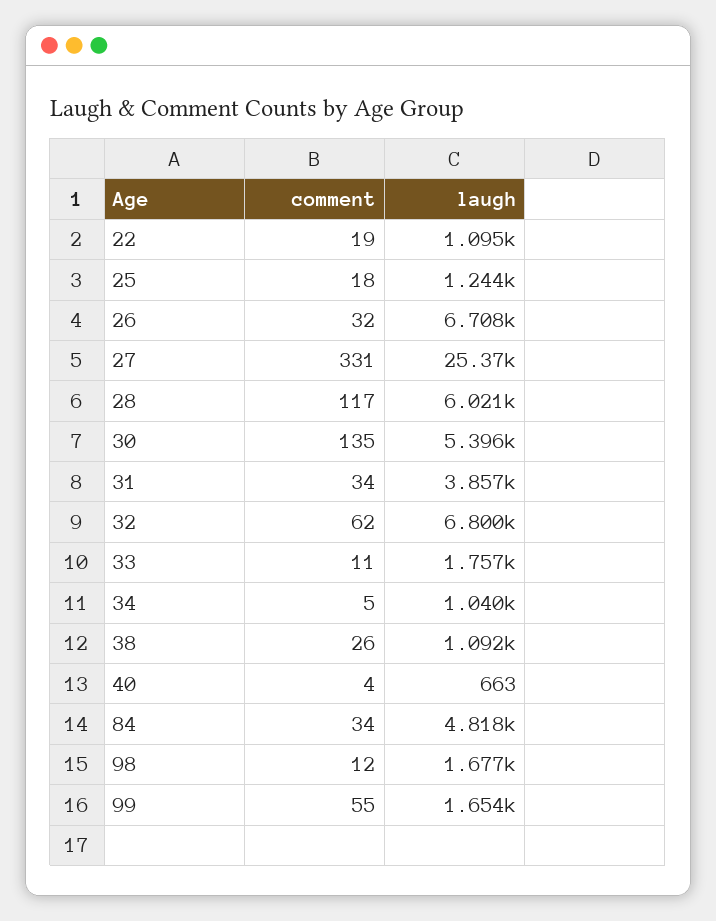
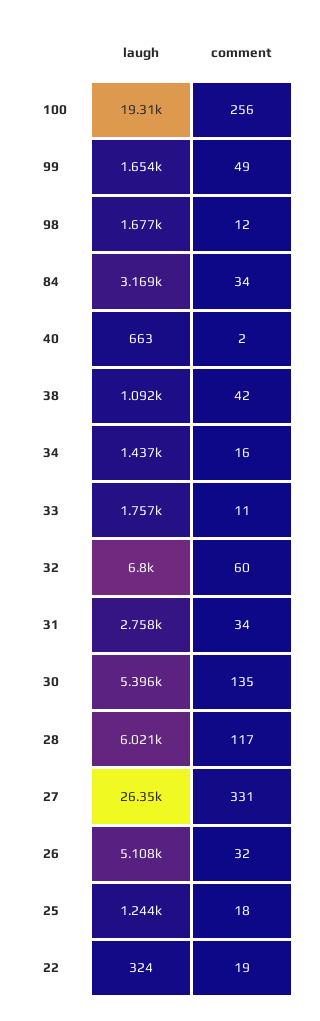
  {
    "comment": {
      "22": 19,
      "25": 18,
      "26": 32,
      "27": 331,
      "28": 117,
      "30": 135,
      "31": 34,
-     "32": 62,
+     "32": 60,
      "33": 11,
-     "34": 5,
+     "34": 16,
-     "38": 26,
+     "38": 42,
-     "40": 4,
+     "40": 2,
      "84": 34,
      "98": 12,
-     "99": 55
+     "99": 49,
+     "100": 256
    },
    "laugh": {
-     "22": 1095,
+     "22": 324,
      "25": 1244,
-     "26": 6708,
+     "26": 5108,
-     "27": 25370,
+     "27": 26350,
      "28": 6021,
      "30": 5396,
-     "31": 3857,
+     "31": 2758,
      "32": 6800,
      "33": 1757,
-     "34": 1040,
+     "34": 1437,
      "38": 1092,
      "40": 663,
-     "84": 4818,
+     "84": 3169,
      "98": 1677,
-     "99": 1654
+     "99": 1654,
+     "100": 19310
    }
  }

